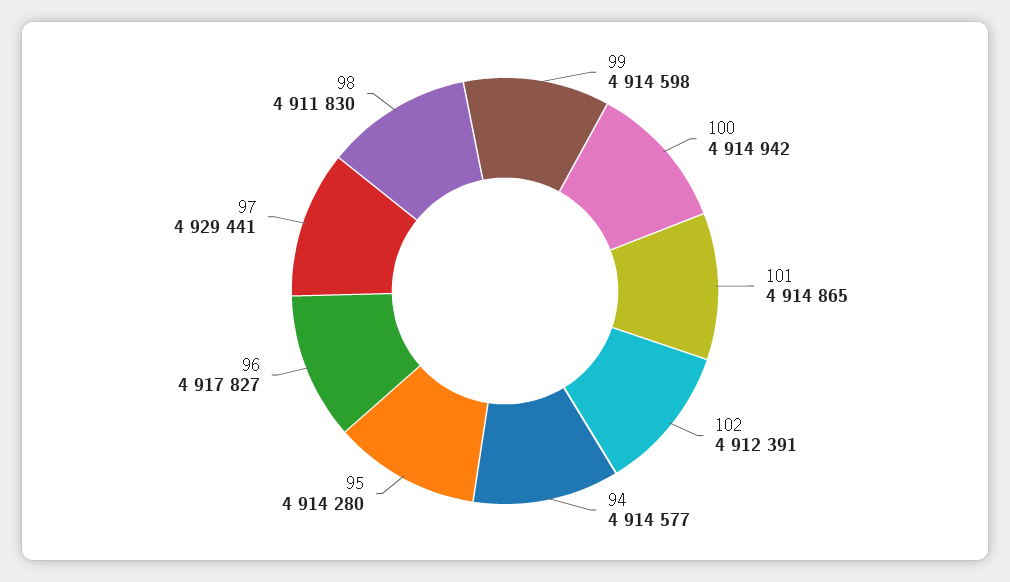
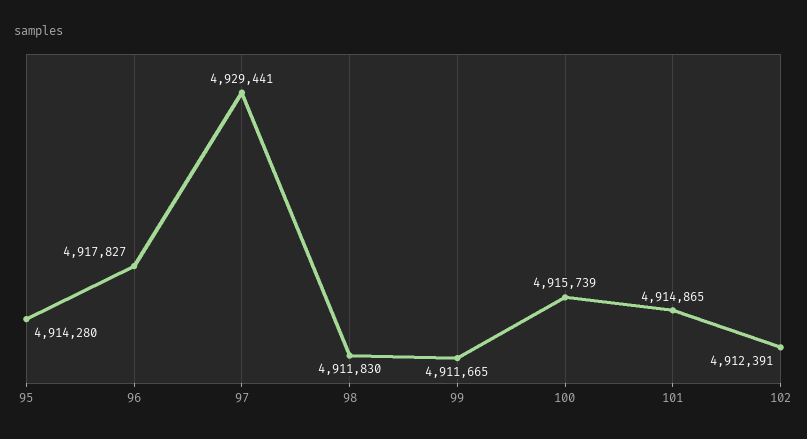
  {
-   "99": 4914598,
+   "99": 4911665,
-   "100": 4914942,
+   "100": 4915739,
    "101": 4914865,
    "102": 4912391,
-   "94": 4914577,
    "95": 4914280,
    "96": 4917827,
    "97": 4929441,
    "98": 4911830
  }

